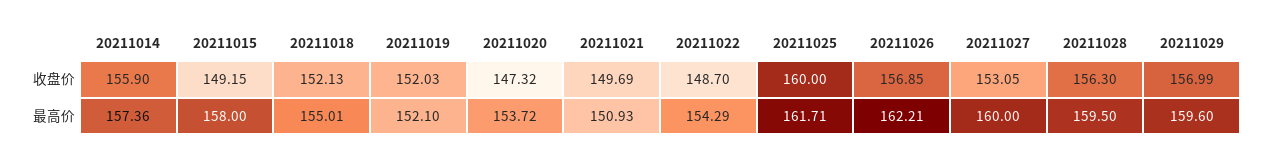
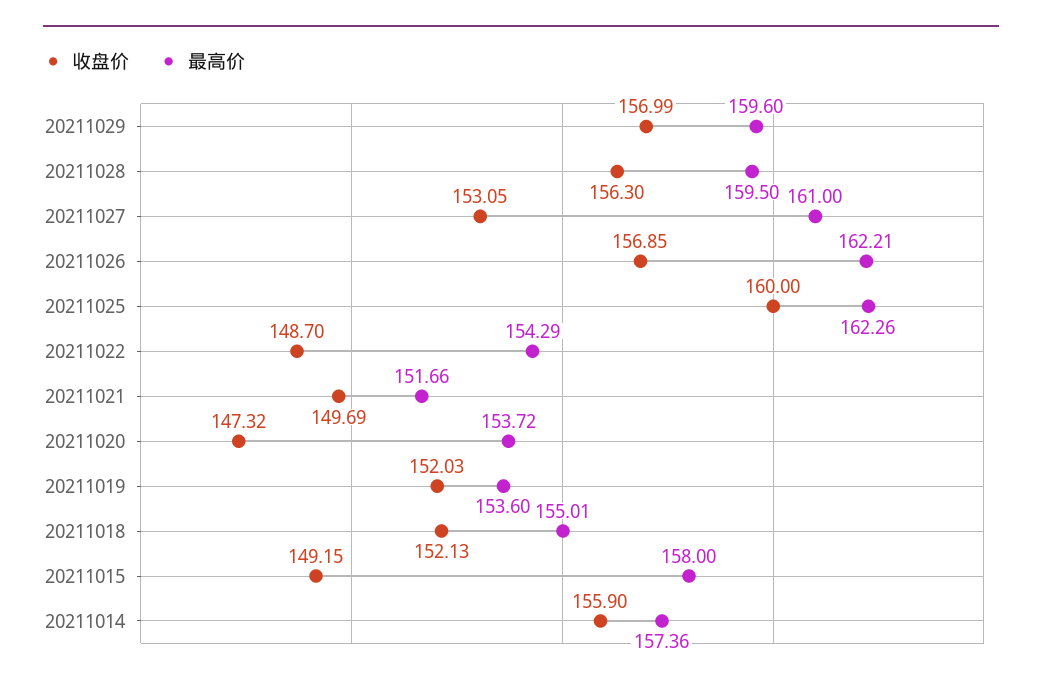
  {
    "收盘价": {
      "20211014": 155.9,
      "20211015": 149.15,
      "20211018": 152.13,
      "20211019": 152.03,
      "20211020": 147.32,
      "20211021": 149.69,
      "20211022": 148.7,
      "20211025": 160,
      "20211026": 156.85,
      "20211027": 153.05,
      "20211028": 156.3,
      "20211029": 156.99
    },
    "最高价": {
      "20211014": 157.36,
      "20211015": 158,
      "20211018": 155.01,
-     "20211019": 152.1,
+     "20211019": 153.6,
      "20211020": 153.72,
-     "20211021": 150.93,
+     "20211021": 151.66,
      "20211022": 154.29,
-     "20211025": 161.71,
+     "20211025": 162.26,
      "20211026": 162.21,
-     "20211027": 160,
+     "20211027": 161,
      "20211028": 159.5,
      "20211029": 159.6
    }
  }

